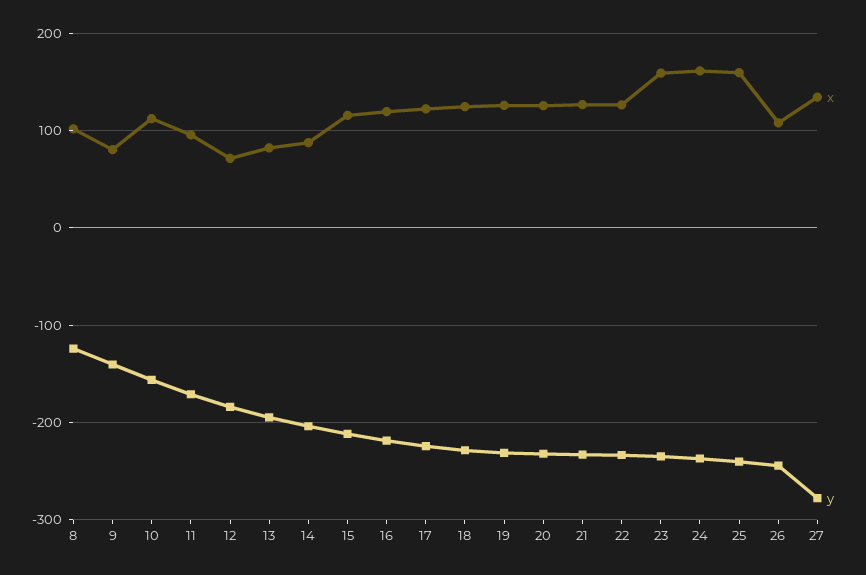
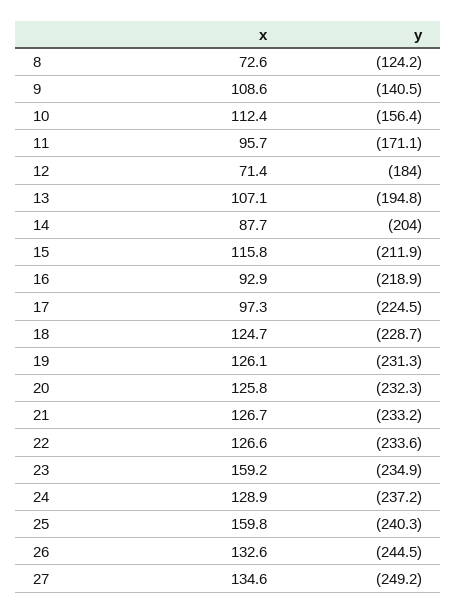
  {
    "x": {
-     "8": 100,
+     "8": 72.6,
-     "9": 80,
+     "9": 108.6,
      "10": 112.4,
      "11": 95.7,
      "12": 71.4,
-     "13": 80,
+     "13": 107.1,
      "14": 87.7,
      "15": 115.8,
-     "16": 120,
+     "16": 92.9,
-     "17": 120,
+     "17": 97.3,
      "18": 124.7,
      "19": 126.1,
      "20": 125.8,
      "21": 126.7,
      "22": 126.6,
      "23": 159.2,
-     "24": 160,
+     "24": 128.9,
      "25": 159.8,
-     "26": 110,
+     "26": 132.6,
      "27": 134.6
    },
    "y": {
      "8": -124.2,
      "9": -140.5,
      "10": -156.4,
      "11": -171.1,
      "12": -184,
      "13": -194.8,
      "14": -204,
      "15": -211.9,
      "16": -218.9,
      "17": -224.5,
      "18": -228.7,
      "19": -231.3,
      "20": -232.3,
      "21": -233.2,
      "22": -233.6,
      "23": -234.9,
      "24": -237.2,
      "25": -240.3,
      "26": -244.5,
-     "27": -280
+     "27": -249.2
    }
  }

